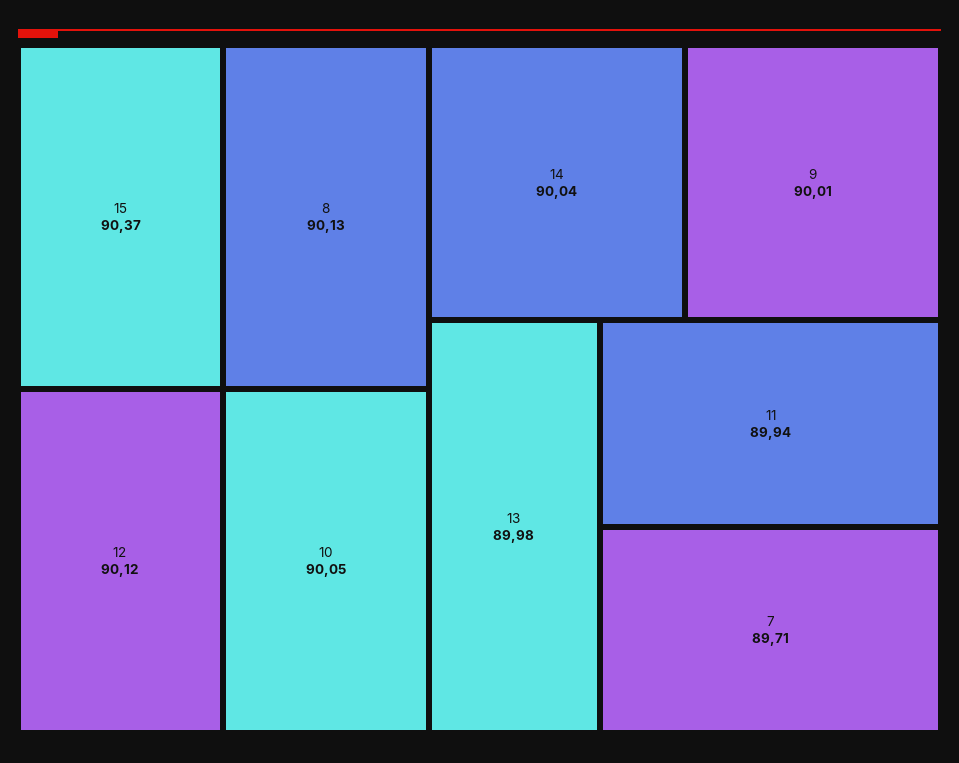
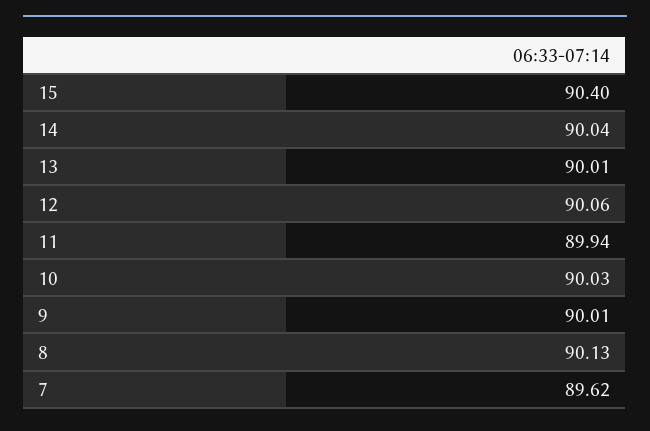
  {
-   "15": 90.37,
+   "15": 90.4,
    "8": 90.13,
-   "12": 90.12,
+   "12": 90.06,
-   "10": 90.05,
+   "10": 90.03,
    "14": 90.04,
    "9": 90.01,
-   "13": 89.98,
+   "13": 90.01,
    "11": 89.94,
-   "7": 89.71
+   "7": 89.62
  }

